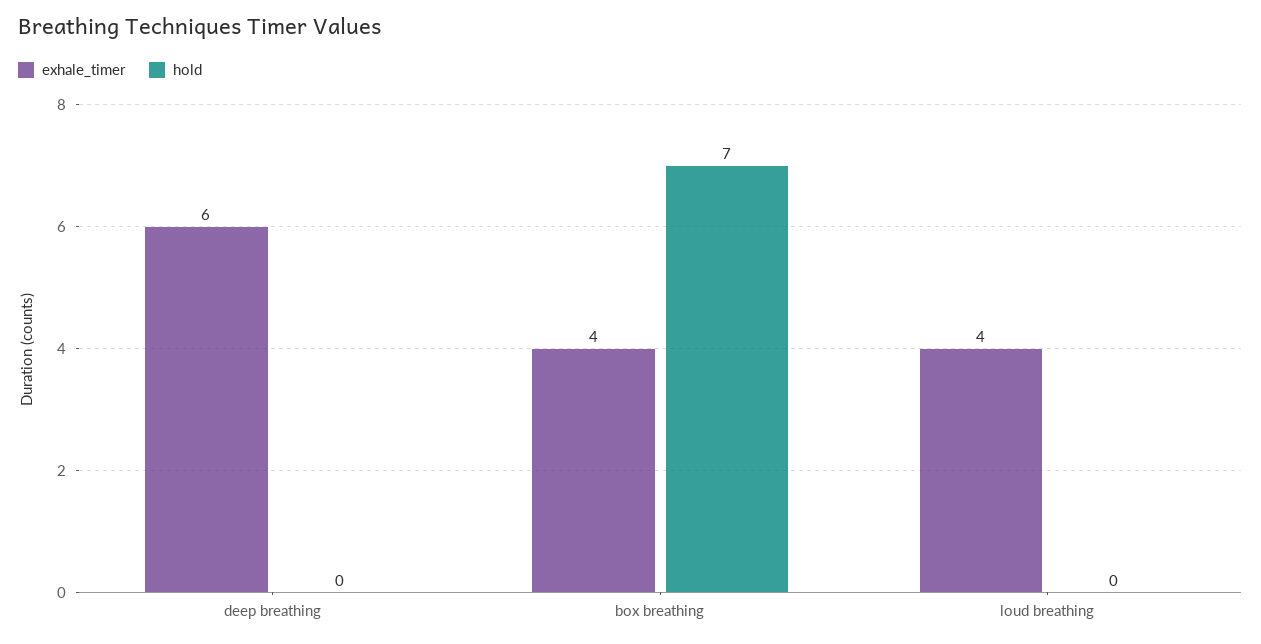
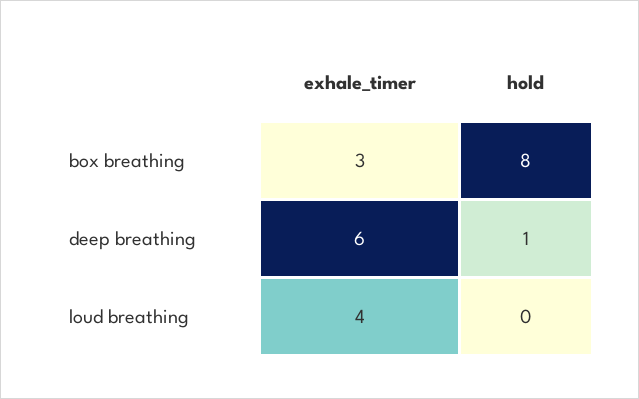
  {
    "exhale_timer": {
      "deep breathing": 6,
-     "box breathing": 4,
+     "box breathing": 3,
      "loud breathing": 4
    },
    "hold": {
-     "deep breathing": 0,
+     "deep breathing": 1,
-     "box breathing": 7,
+     "box breathing": 8,
      "loud breathing": 0
    }
  }

